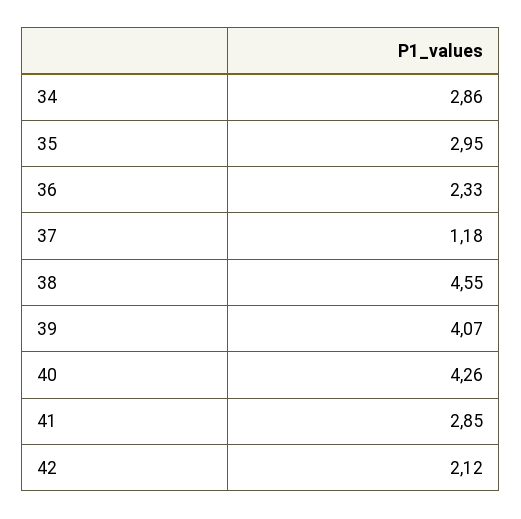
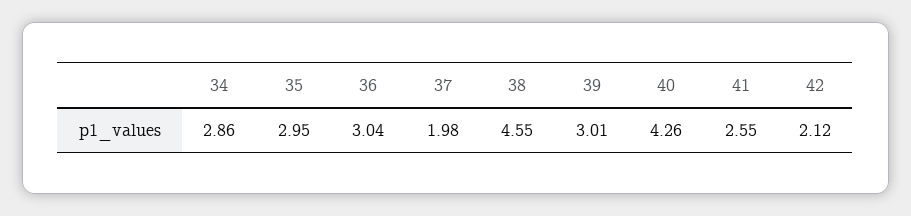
  {
    "34": 2.86,
    "35": 2.95,
-   "36": 2.33,
+   "36": 3.04,
-   "37": 1.18,
+   "37": 1.98,
    "38": 4.55,
-   "39": 4.07,
+   "39": 3.01,
    "40": 4.26,
-   "41": 2.85,
+   "41": 2.55,
    "42": 2.12
  }

